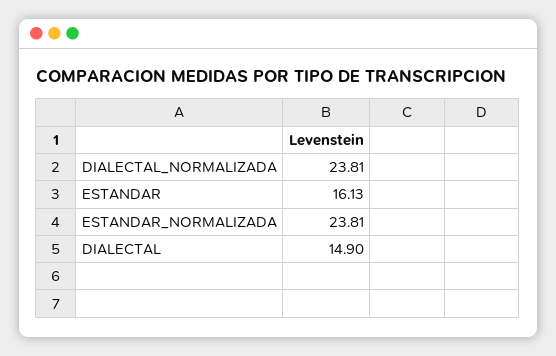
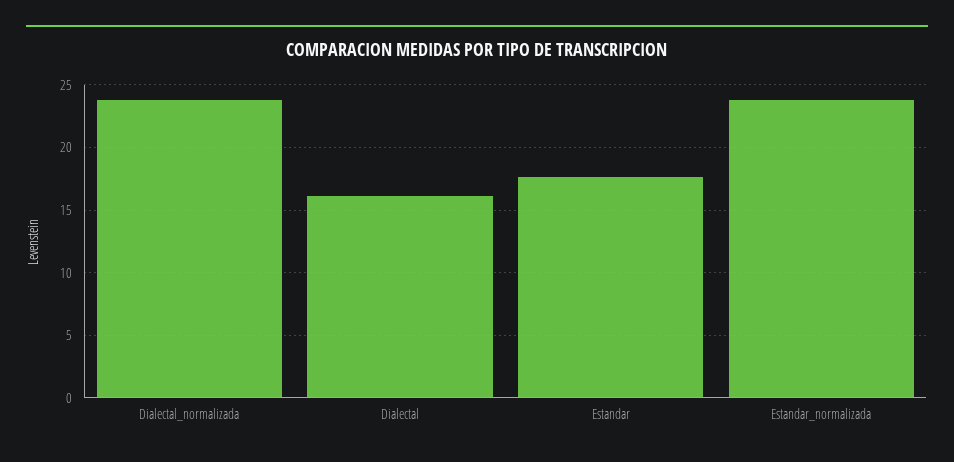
  {
    "DIALECTAL_NORMALIZADA": 23.81,
-   "ESTANDAR": 16.13,
+   "ESTANDAR": 17.5,
    "ESTANDAR_NORMALIZADA": 23.81,
-   "DIALECTAL": 14.9
+   "DIALECTAL": 16
  }

